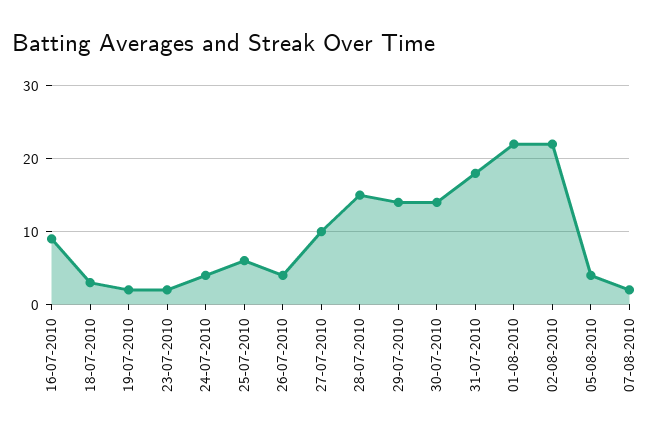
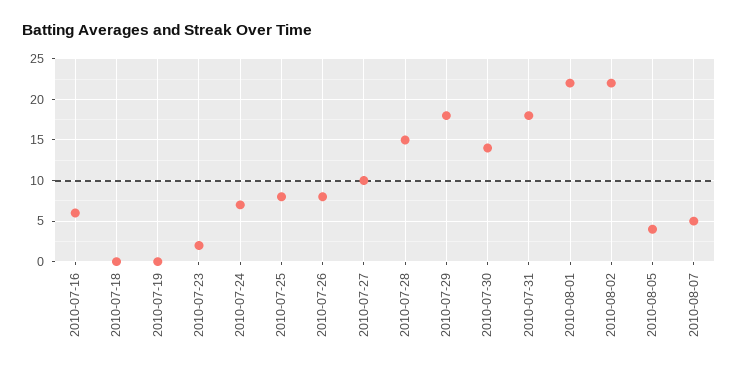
  {
-   "16-07-2010": 9,
+   "16-07-2010": 6,
-   "18-07-2010": 3,
+   "18-07-2010": 0,
-   "19-07-2010": 2,
+   "19-07-2010": 0,
    "23-07-2010": 2,
-   "24-07-2010": 4,
+   "24-07-2010": 7,
-   "25-07-2010": 6,
+   "25-07-2010": 8,
-   "26-07-2010": 4,
+   "26-07-2010": 8,
    "27-07-2010": 10,
    "28-07-2010": 15,
-   "29-07-2010": 14,
+   "29-07-2010": 18,
    "30-07-2010": 14,
    "31-07-2010": 18,
    "01-08-2010": 22,
    "02-08-2010": 22,
    "05-08-2010": 4,
-   "07-08-2010": 2
+   "07-08-2010": 5
  }

